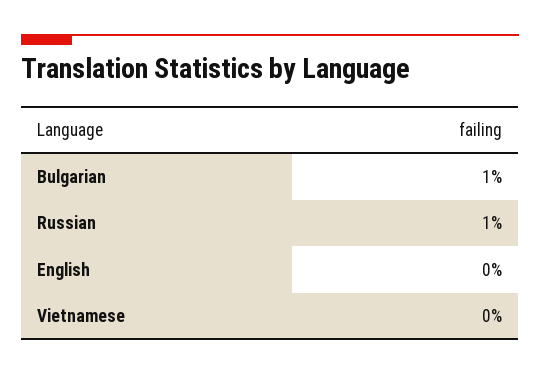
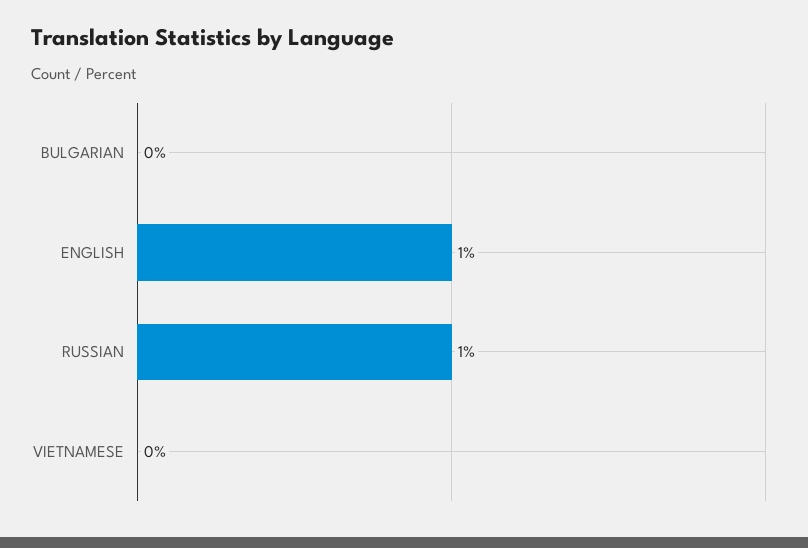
  {
-   "Bulgarian": 1,
+   "Bulgarian": 0,
    "Russian": 1,
-   "English": 0,
+   "English": 1,
    "Vietnamese": 0
  }

